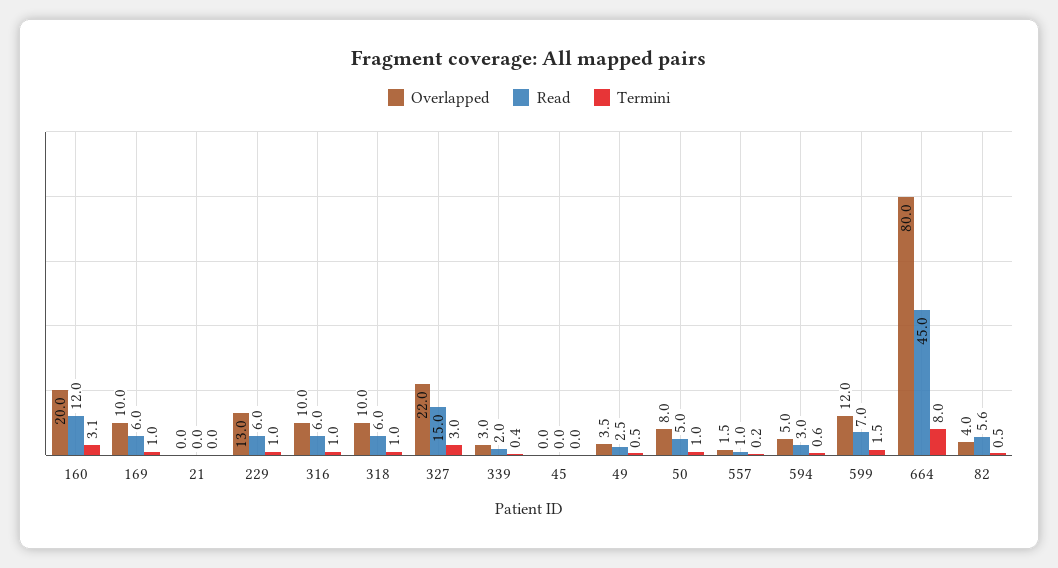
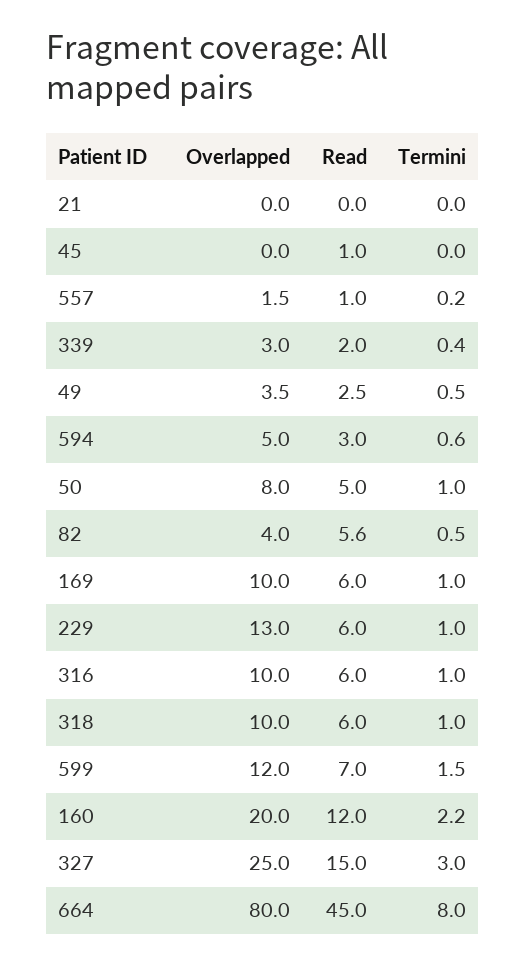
  {
    "Overlapped": {
      "160": 20,
      "169": 10,
      "21": 0,
      "229": 13,
      "316": 10,
      "318": 10,
-     "327": 22,
+     "327": 25,
      "339": 3,
      "45": 0,
      "49": 3.5,
      "50": 8,
      "557": 1.5,
      "594": 5,
      "599": 12,
      "664": 80,
      "82": 4
    },
    "Read": {
      "160": 12,
      "169": 6,
      "21": 0,
      "229": 6,
      "316": 6,
      "318": 6,
      "327": 15,
      "339": 2,
-     "45": 0,
+     "45": 1,
      "49": 2.5,
      "50": 5,
      "557": 1,
      "594": 3,
      "599": 7,
      "664": 45,
      "82": 5.6
    },
    "Termini": {
-     "160": 3.1,
+     "160": 2.2,
      "169": 1,
      "21": 0,
      "229": 1,
      "316": 1,
      "318": 1,
      "327": 3,
      "339": 0.4,
      "45": 0,
      "49": 0.5,
      "50": 1,
      "557": 0.2,
      "594": 0.6,
      "599": 1.5,
      "664": 8,
      "82": 0.5
    }
  }

